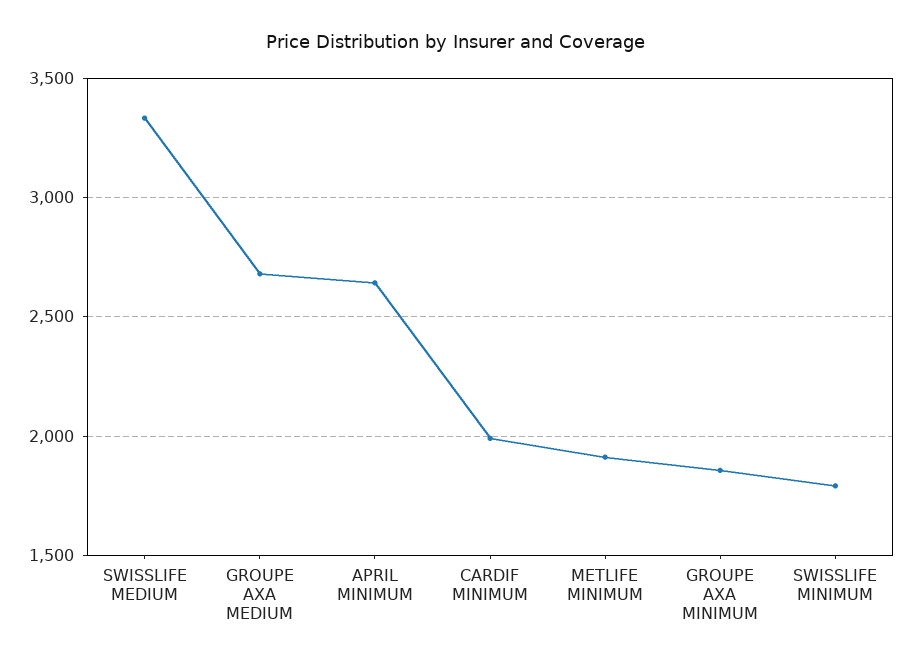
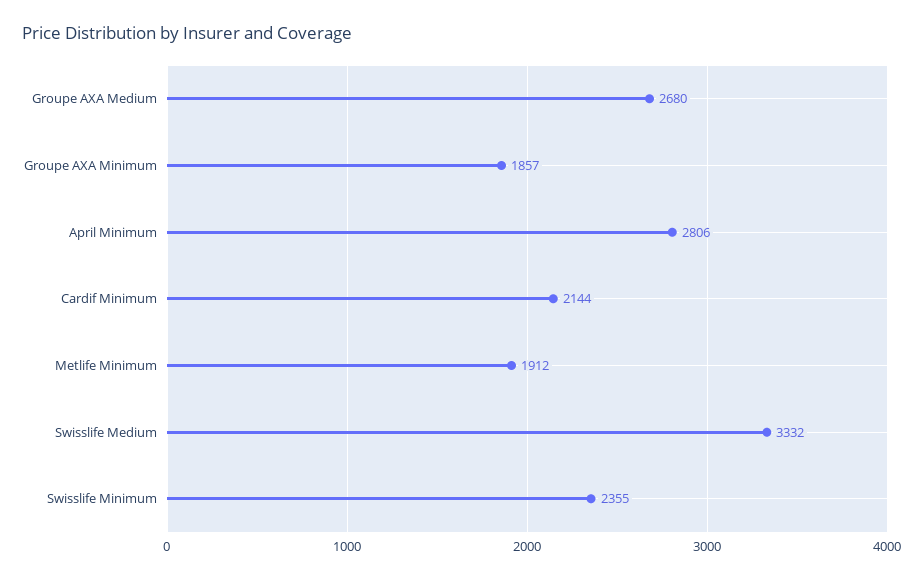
  {
    "SWISSLIFE MEDIUM": 3332,
    "GROUPE AXA MEDIUM": 2680,
-   "APRIL MINIMUM": 2650,
+   "APRIL MINIMUM": 2806,
-   "CARDIF MINIMUM": 2000,
+   "CARDIF MINIMUM": 2144,
    "METLIFE MINIMUM": 1912,
    "GROUPE AXA MINIMUM": 1857,
-   "SWISSLIFE MINIMUM": 1800
+   "SWISSLIFE MINIMUM": 2355
  }

